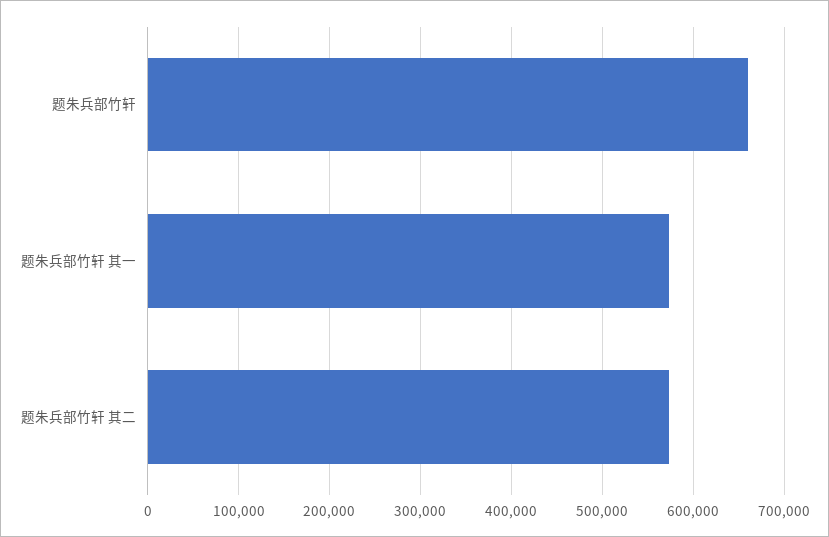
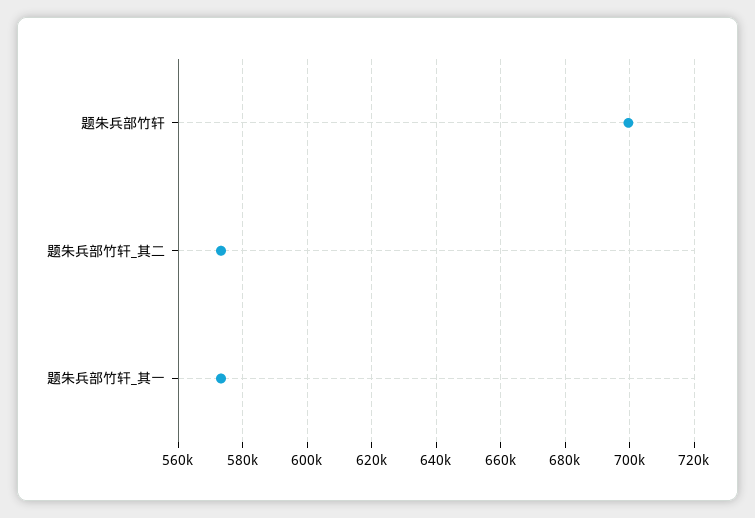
  {
-   "题朱兵部竹轩": 660000,
+   "题朱兵部竹轩": 700000,
    "题朱兵部竹轩 其一": 574000,
    "题朱兵部竹轩 其二": 574000
  }

